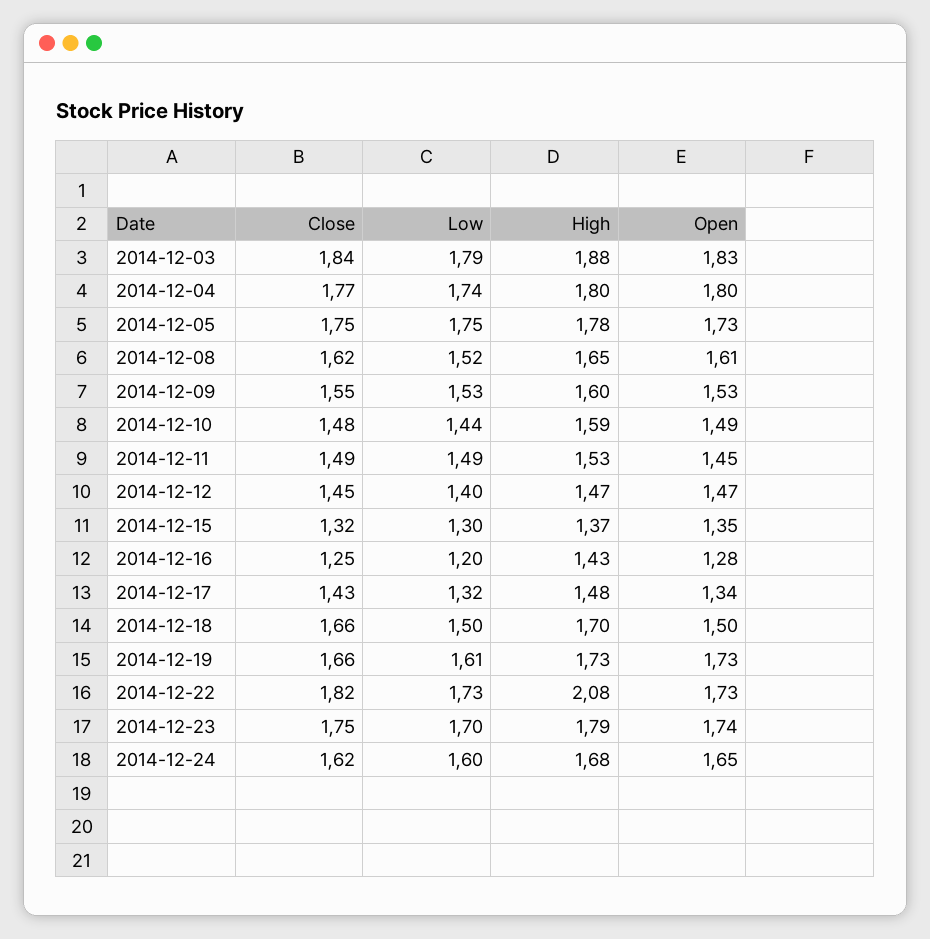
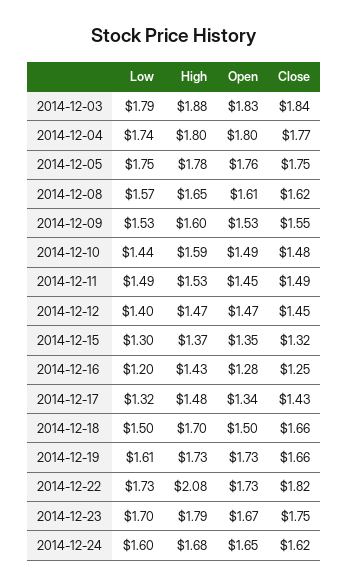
  {
    "Close": {
      "2014-12-03": 1.84,
      "2014-12-04": 1.77,
      "2014-12-05": 1.75,
      "2014-12-08": 1.62,
      "2014-12-09": 1.55,
      "2014-12-10": 1.48,
      "2014-12-11": 1.49,
      "2014-12-12": 1.45,
      "2014-12-15": 1.32,
      "2014-12-16": 1.25,
      "2014-12-17": 1.43,
      "2014-12-18": 1.66,
      "2014-12-19": 1.66,
      "2014-12-22": 1.82,
      "2014-12-23": 1.75,
      "2014-12-24": 1.62
    },
    "Low": {
      "2014-12-03": 1.79,
      "2014-12-04": 1.74,
      "2014-12-05": 1.75,
-     "2014-12-08": 1.52,
+     "2014-12-08": 1.57,
      "2014-12-09": 1.53,
      "2014-12-10": 1.44,
      "2014-12-11": 1.49,
      "2014-12-12": 1.4,
      "2014-12-15": 1.3,
      "2014-12-16": 1.2,
      "2014-12-17": 1.32,
      "2014-12-18": 1.5,
      "2014-12-19": 1.61,
      "2014-12-22": 1.73,
      "2014-12-23": 1.7,
      "2014-12-24": 1.6
    },
    "High": {
      "2014-12-03": 1.88,
      "2014-12-04": 1.8,
      "2014-12-05": 1.78,
      "2014-12-08": 1.65,
      "2014-12-09": 1.6,
      "2014-12-10": 1.59,
      "2014-12-11": 1.53,
      "2014-12-12": 1.47,
      "2014-12-15": 1.37,
      "2014-12-16": 1.43,
      "2014-12-17": 1.48,
      "2014-12-18": 1.7,
      "2014-12-19": 1.73,
      "2014-12-22": 2.08,
      "2014-12-23": 1.79,
      "2014-12-24": 1.68
    },
    "Open": {
      "2014-12-03": 1.83,
      "2014-12-04": 1.8,
-     "2014-12-05": 1.73,
+     "2014-12-05": 1.76,
      "2014-12-08": 1.61,
      "2014-12-09": 1.53,
      "2014-12-10": 1.49,
      "2014-12-11": 1.45,
      "2014-12-12": 1.47,
      "2014-12-15": 1.35,
      "2014-12-16": 1.28,
      "2014-12-17": 1.34,
      "2014-12-18": 1.5,
      "2014-12-19": 1.73,
      "2014-12-22": 1.73,
-     "2014-12-23": 1.74,
+     "2014-12-23": 1.67,
      "2014-12-24": 1.65
    }
  }

